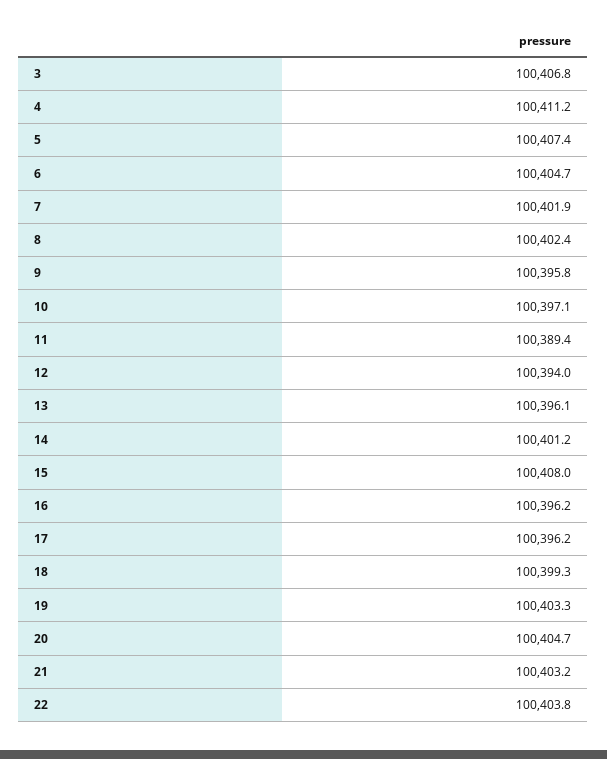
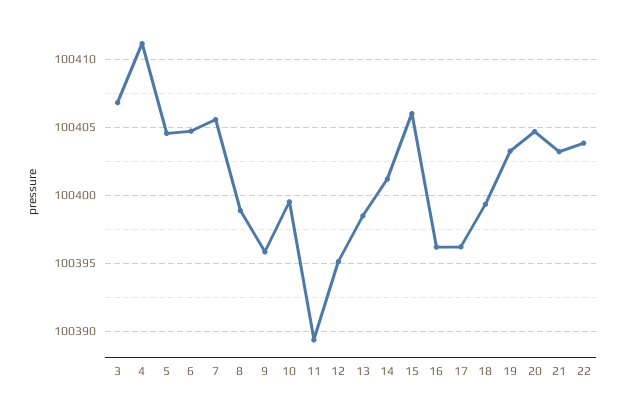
  {
    "3": 100406.8,
    "4": 100411.2,
-   "5": 100407.4,
+   "5": 100404.5,
    "6": 100404.7,
-   "7": 100401.9,
+   "7": 100405.5,
-   "8": 100402.4,
+   "8": 100399,
    "9": 100395.8,
-   "10": 100397.1,
+   "10": 100399.5,
    "11": 100389.4,
-   "12": 100394,
+   "12": 100395,
-   "13": 100396.1,
+   "13": 100398.5,
    "14": 100401.2,
-   "15": 100408,
+   "15": 100406,
    "16": 100396.2,
    "17": 100396.2,
    "18": 100399.3,
    "19": 100403.3,
    "20": 100404.7,
    "21": 100403.2,
    "22": 100403.8
  }

